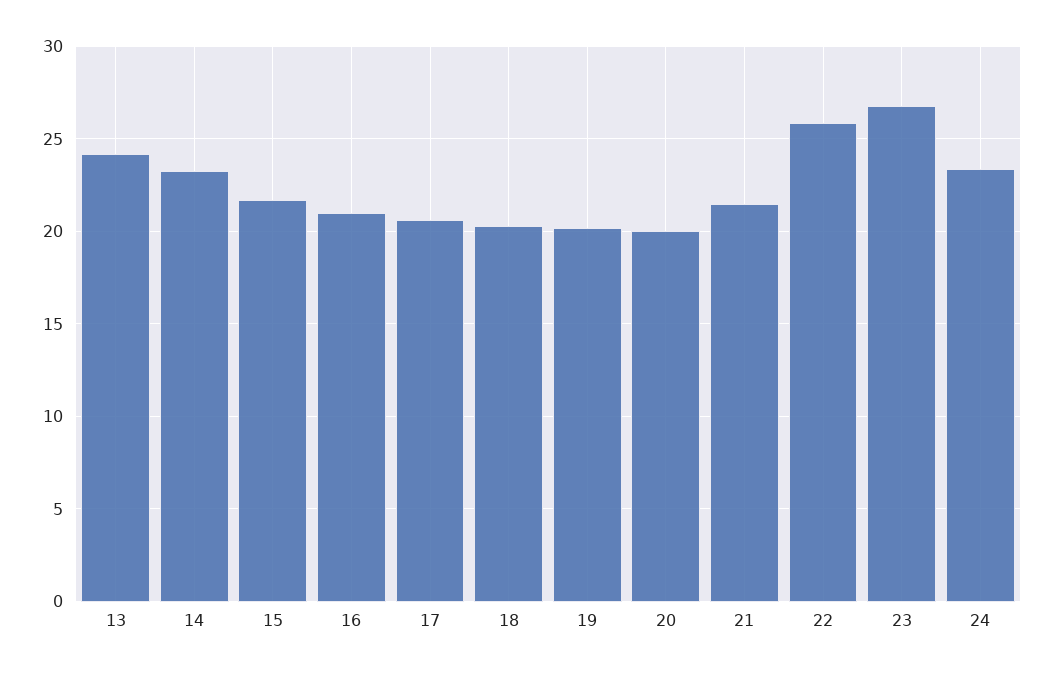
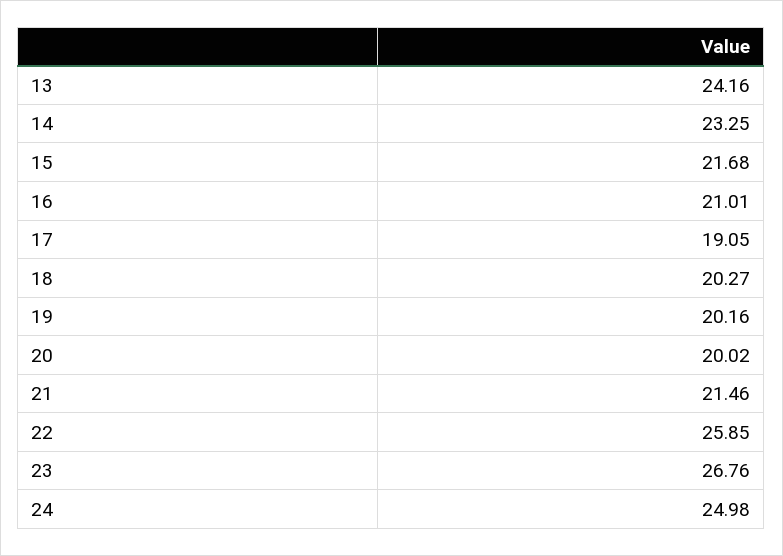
  {
    "13": 24.16,
    "14": 23.25,
    "15": 21.68,
    "16": 21.01,
-   "17": 20.5,
+   "17": 19.05,
    "18": 20.27,
    "19": 20.16,
    "20": 20.02,
    "21": 21.46,
    "22": 25.85,
    "23": 26.76,
-   "24": 23.5
+   "24": 24.98
  }

